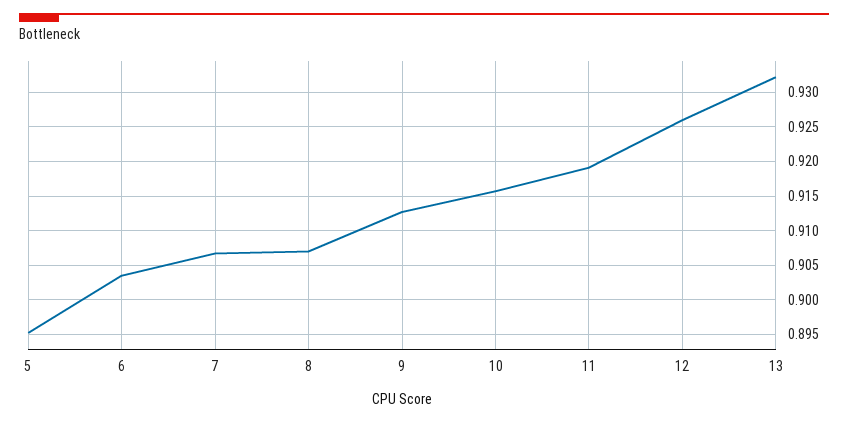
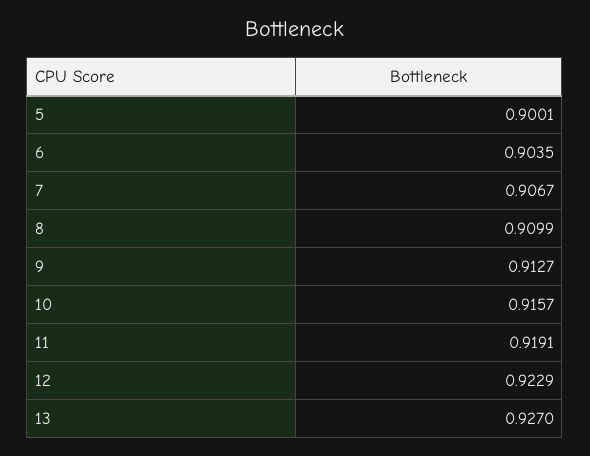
  {
-   "5": 0.895,
+   "5": 0.9001,
    "6": 0.9035,
    "7": 0.9067,
-   "8": 0.907,
+   "8": 0.9099,
    "9": 0.9127,
    "10": 0.9157,
    "11": 0.9191,
-   "12": 0.926,
+   "12": 0.9229,
-   "13": 0.932
+   "13": 0.927
  }

